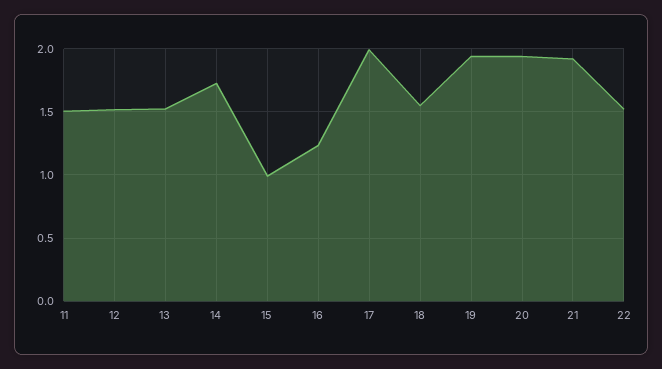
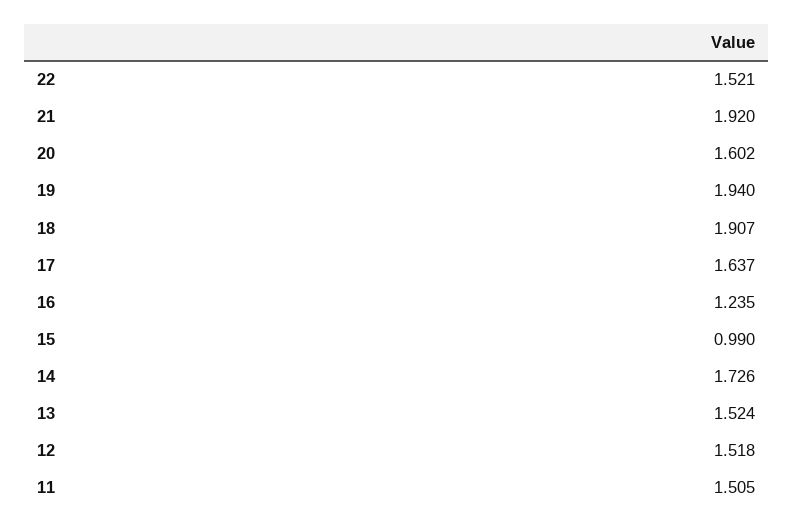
  {
    "11": 1.505,
    "12": 1.518,
    "13": 1.524,
    "14": 1.726,
    "15": 0.99,
    "16": 1.235,
-   "17": 2,
+   "17": 1.637,
-   "18": 1.55,
+   "18": 1.907,
    "19": 1.94,
-   "20": 1.95,
+   "20": 1.602,
    "21": 1.92,
    "22": 1.521
  }

